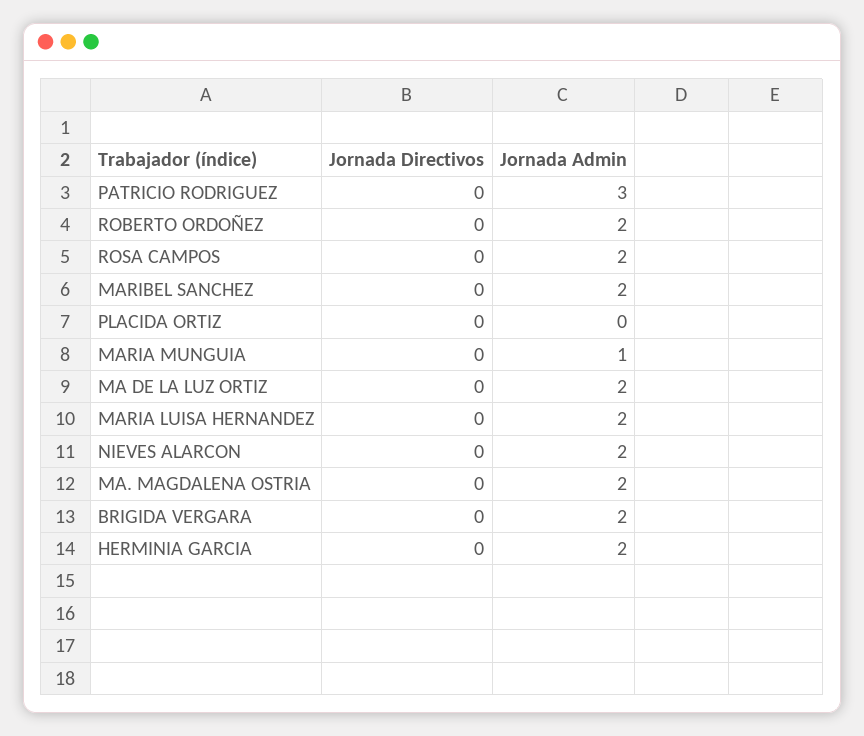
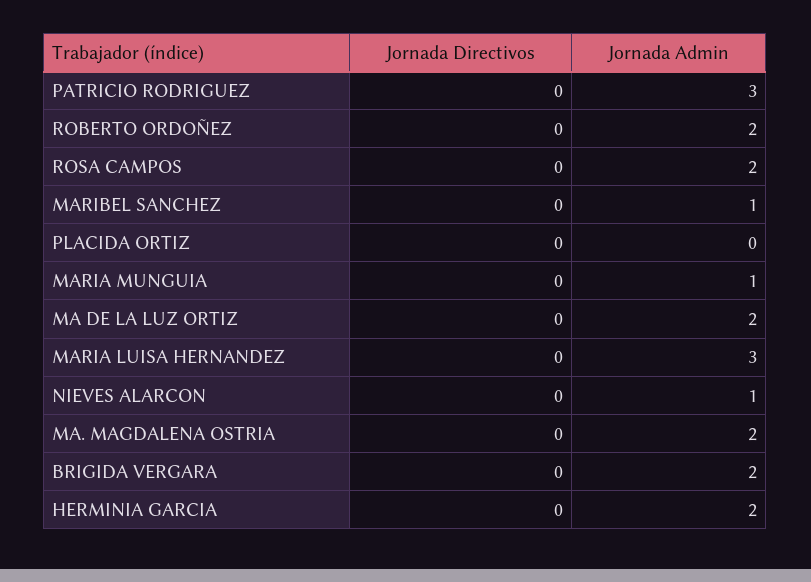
  {
    "Jornada Directivos": {
      "PATRICIO RODRIGUEZ": 0,
      "ROBERTO ORDOÑEZ": 0,
      "ROSA CAMPOS": 0,
      "MARIBEL SANCHEZ": 0,
      "PLACIDA ORTIZ": 0,
      "MARIA MUNGUIA": 0,
      "MA DE LA LUZ ORTIZ": 0,
      "MARIA LUISA HERNANDEZ": 0,
      "NIEVES ALARCON": 0,
      "MA. MAGDALENA OSTRIA": 0,
      "BRIGIDA VERGARA": 0,
      "HERMINIA GARCIA": 0
    },
    "Jornada Admin": {
      "PATRICIO RODRIGUEZ": 3,
      "ROBERTO ORDOÑEZ": 2,
      "ROSA CAMPOS": 2,
-     "MARIBEL SANCHEZ": 2,
+     "MARIBEL SANCHEZ": 1,
      "PLACIDA ORTIZ": 0,
      "MARIA MUNGUIA": 1,
      "MA DE LA LUZ ORTIZ": 2,
-     "MARIA LUISA HERNANDEZ": 2,
+     "MARIA LUISA HERNANDEZ": 3,
-     "NIEVES ALARCON": 2,
+     "NIEVES ALARCON": 1,
      "MA. MAGDALENA OSTRIA": 2,
      "BRIGIDA VERGARA": 2,
      "HERMINIA GARCIA": 2
    }
  }

